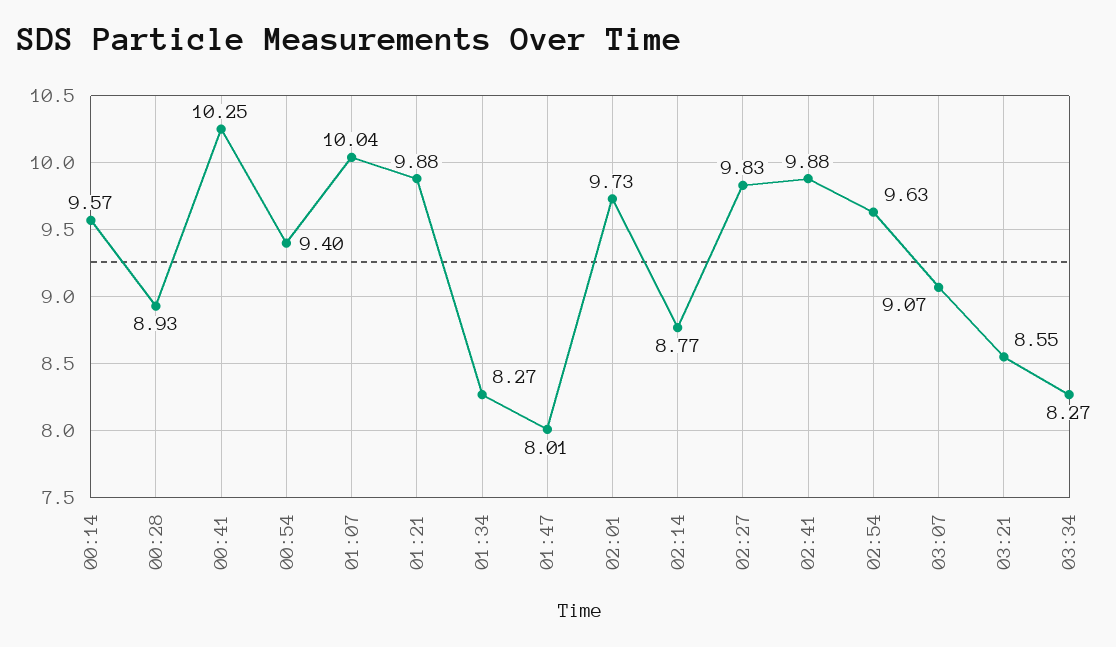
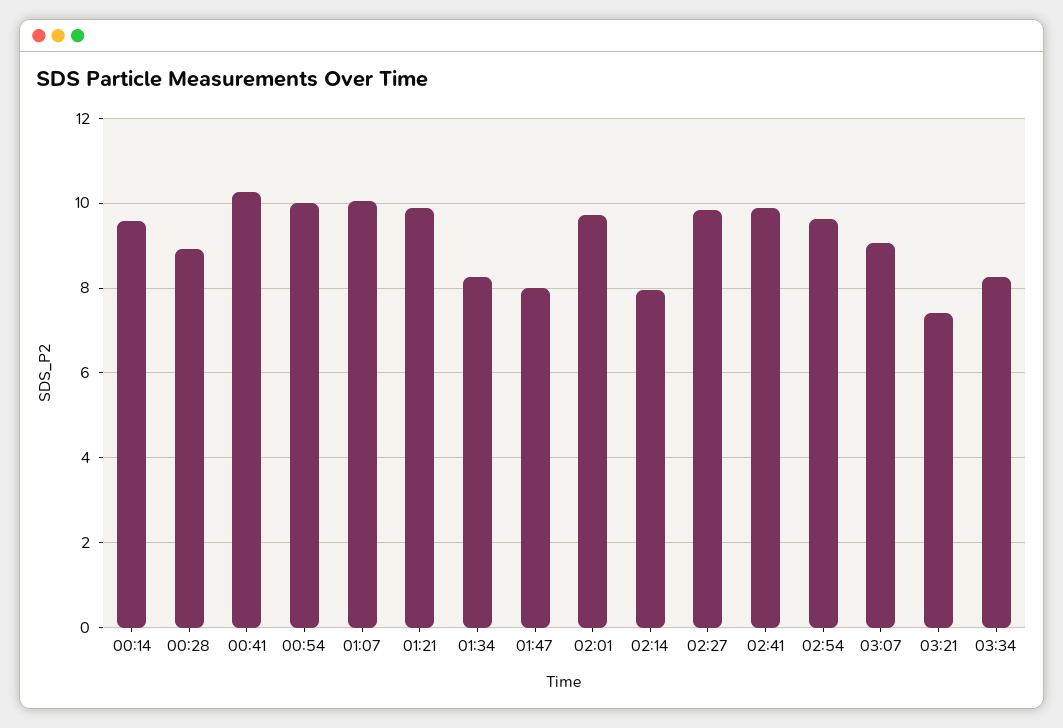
  {
    "00:14": 9.57,
    "00:28": 8.93,
    "00:41": 10.25,
-   "00:54": 9.4,
+   "00:54": 10,
    "01:07": 10.04,
    "01:21": 9.88,
    "01:34": 8.27,
    "01:47": 8.01,
    "02:01": 9.73,
-   "02:14": 8.77,
+   "02:14": 8,
    "02:27": 9.83,
    "02:41": 9.88,
    "02:54": 9.63,
    "03:07": 9.07,
-   "03:21": 8.55,
+   "03:21": 7.4,
    "03:34": 8.27
  }

